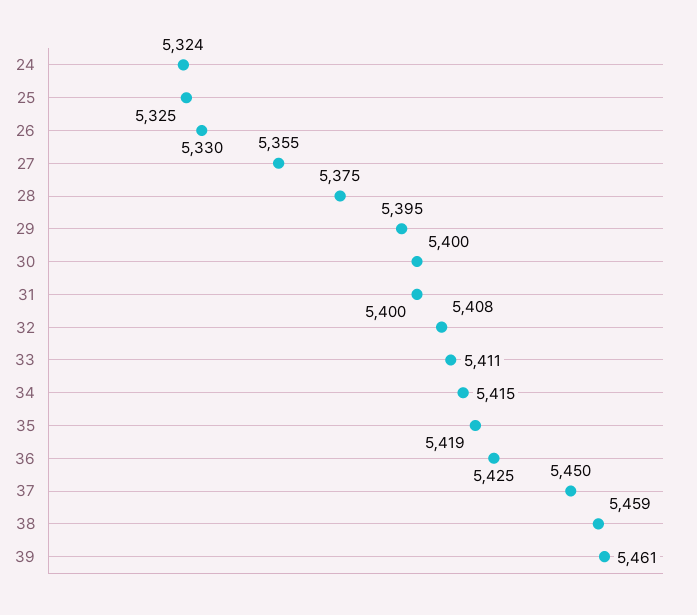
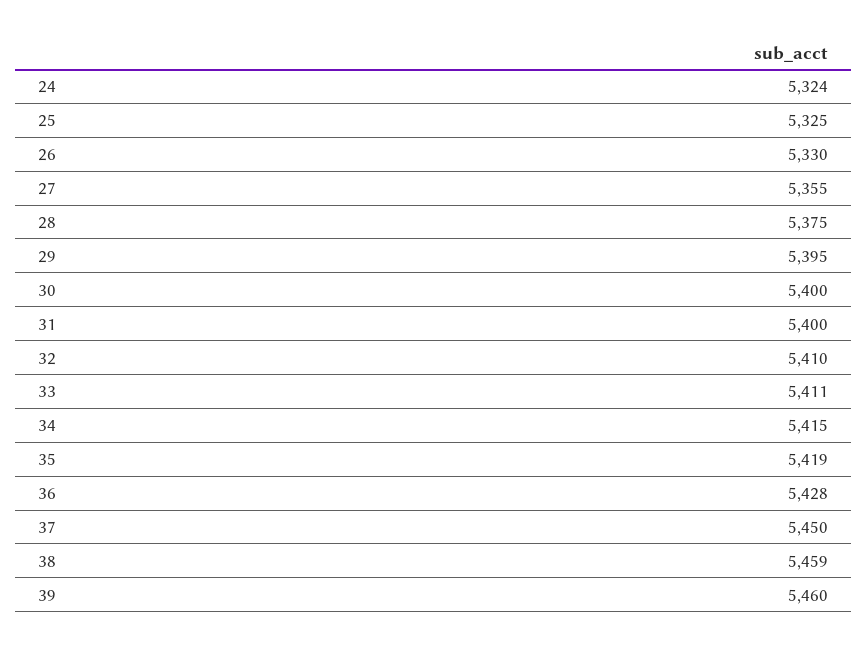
  {
    "24": 5324,
    "25": 5325,
    "26": 5330,
    "27": 5355,
    "28": 5375,
    "29": 5395,
    "30": 5400,
    "31": 5400,
-   "32": 5408,
+   "32": 5410,
    "33": 5411,
    "34": 5415,
    "35": 5419,
-   "36": 5425,
+   "36": 5428,
    "37": 5450,
    "38": 5459,
-   "39": 5461
+   "39": 5460
  }

